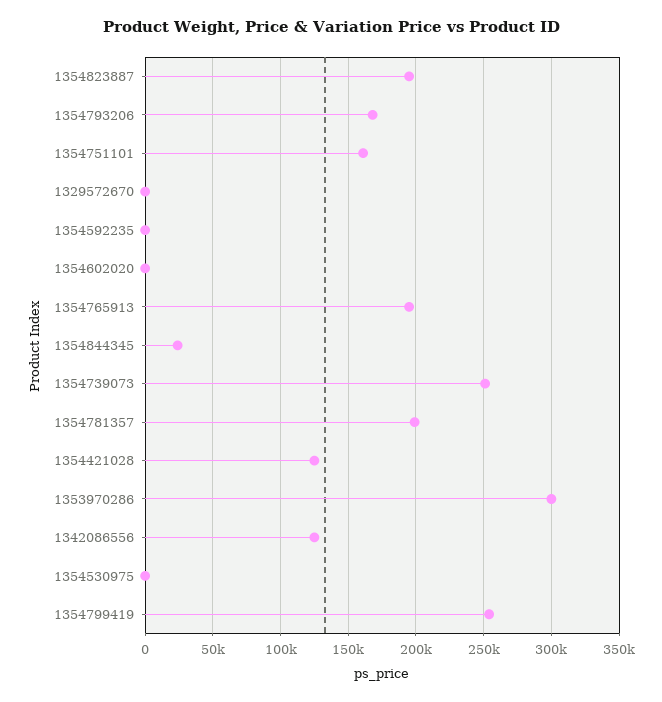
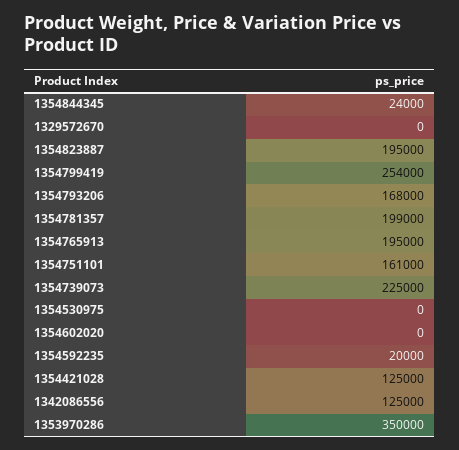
  {
    "1354823887": 195000,
    "1354793206": 168000,
    "1354751101": 161000,
    "1329572670": 0,
-   "1354592235": 0,
+   "1354592235": 20000,
    "1354602020": 0,
    "1354765913": 195000,
    "1354844345": 24000,
-   "1354739073": 250000,
+   "1354739073": 225000,
    "1354781357": 199000,
    "1354421028": 125000,
-   "1353970286": 300000,
+   "1353970286": 350000,
    "1342086556": 125000,
    "1354530975": 0,
    "1354799419": 254000
  }

